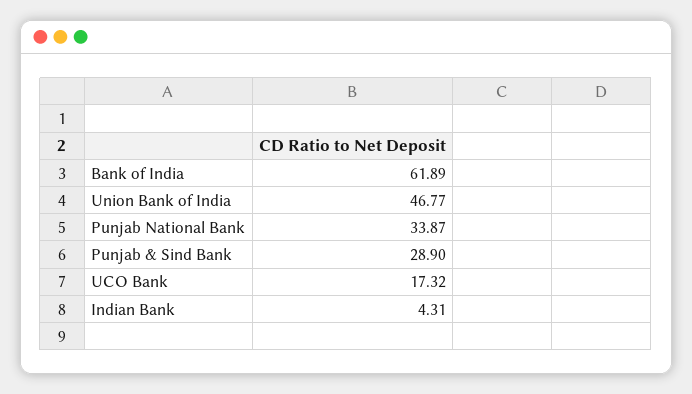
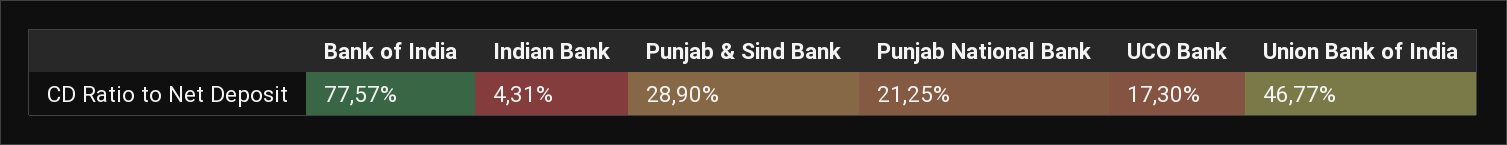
  {
-   "Bank of India": 61.89,
+   "Bank of India": 77.57,
    "Union Bank of India": 46.77,
-   "Punjab National Bank": 33.87,
+   "Punjab National Bank": 21.25,
    "Punjab & Sind Bank": 28.9,
-   "UCO Bank": 17.32,
+   "UCO Bank": 17.3,
    "Indian Bank": 4.31
  }

